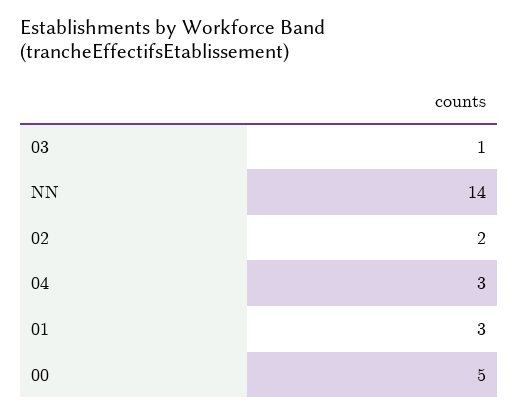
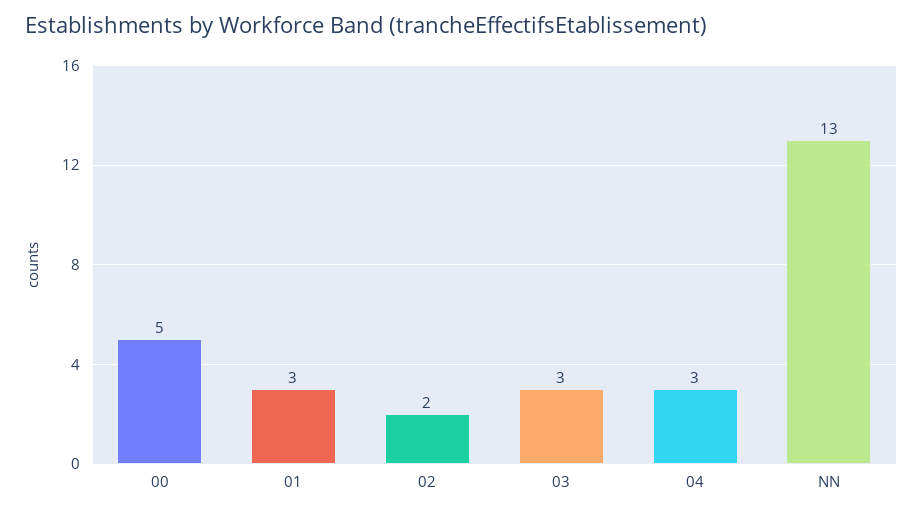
  {
-   "03": 1,
+   "03": 3,
-   "NN": 14,
+   "NN": 13,
    "02": 2,
    "04": 3,
    "01": 3,
    "00": 5
  }

